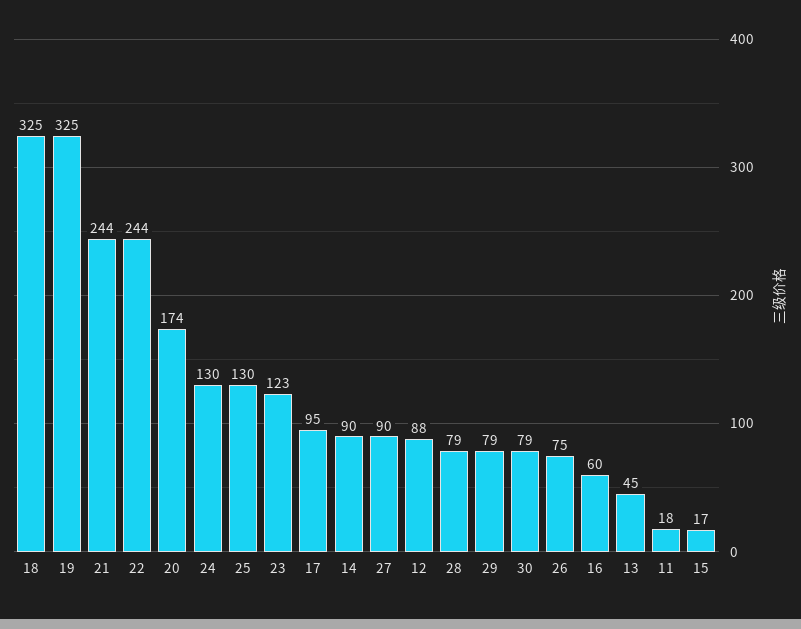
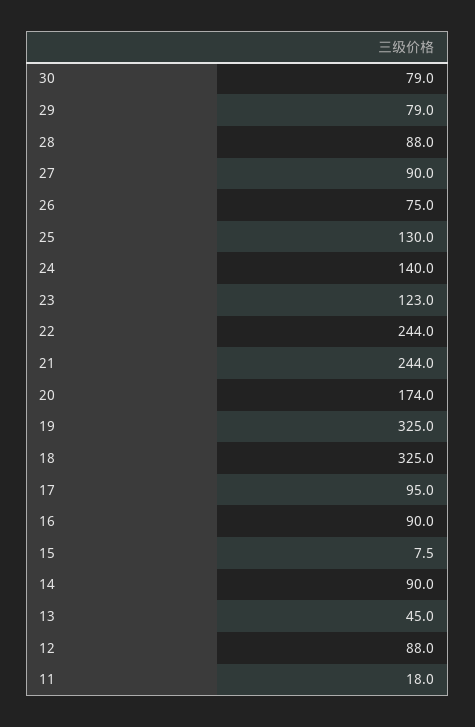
  {
    "18": 325,
    "19": 325,
    "21": 244,
    "22": 244,
    "20": 174,
-   "24": 130,
+   "24": 140,
    "25": 130,
    "23": 123,
    "17": 95,
    "14": 90,
    "27": 90,
    "12": 88,
-   "28": 79,
+   "28": 88,
    "29": 79,
    "30": 79,
    "26": 75,
-   "16": 60,
+   "16": 90,
    "13": 45,
    "11": 18,
-   "15": 17
+   "15": 7.5
  }

